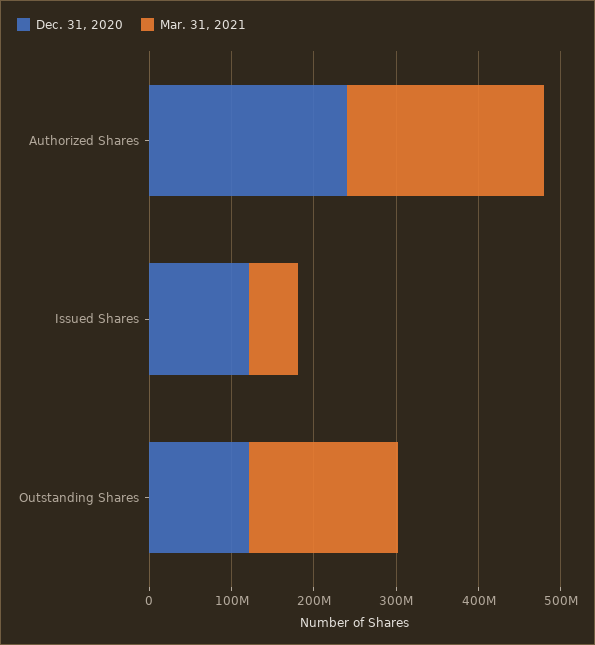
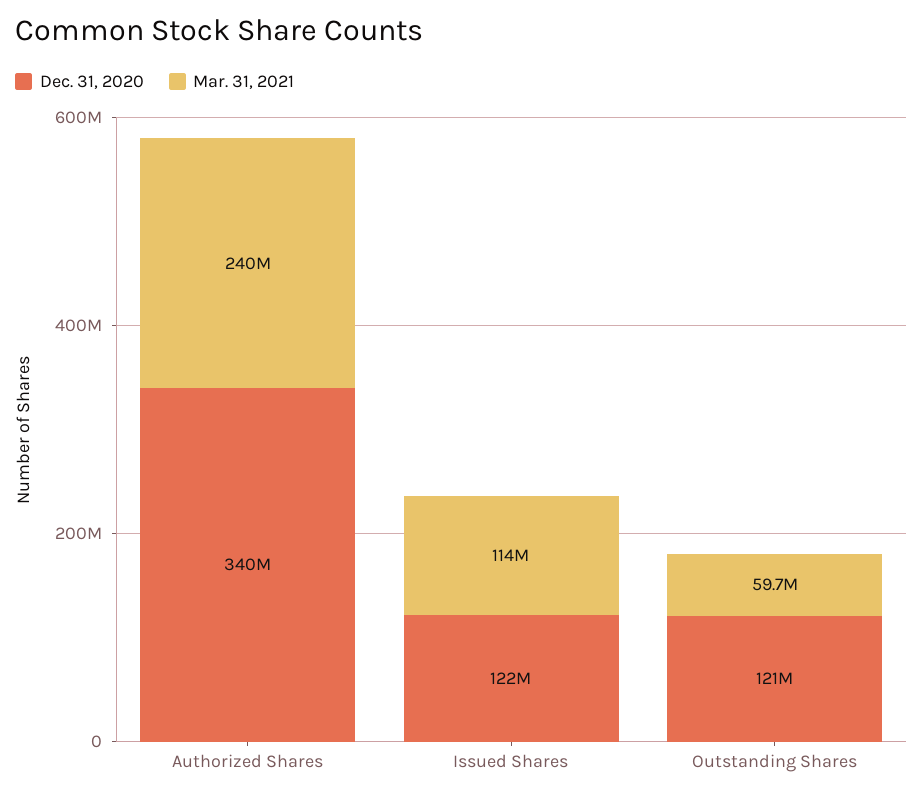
  {
    "Dec. 31, 2020": {
-     "Authorized Shares": 240000000,
+     "Authorized Shares": 340000000,
      "Issued Shares": 122000000,
      "Outstanding Shares": 121000000
    },
    "Mar. 31, 2021": {
      "Authorized Shares": 240000000,
-     "Issued Shares": 60000000,
+     "Issued Shares": 114000000,
-     "Outstanding Shares": 180000000
+     "Outstanding Shares": 59700000
    }
  }

